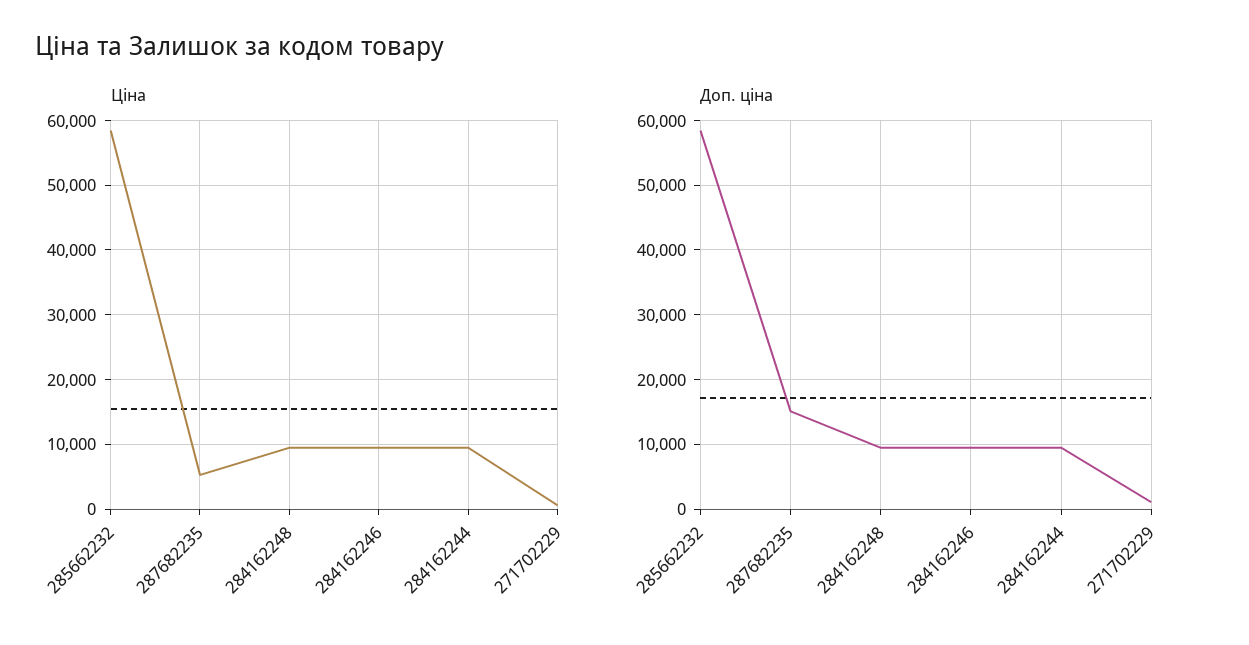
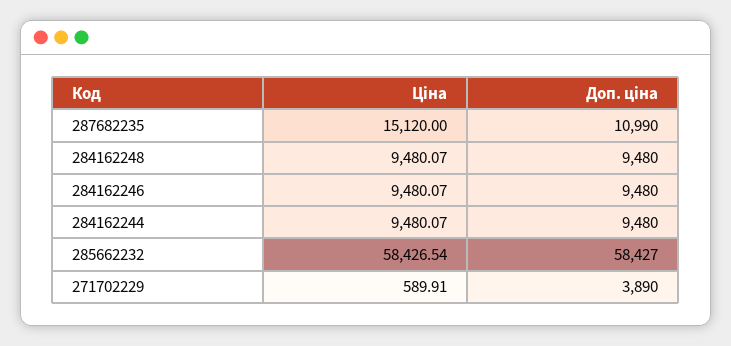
  {
    "Ціна": {
      "285662232": 58426.54,
-     "287682235": 5000,
+     "287682235": 15120,
      "284162248": 9480.07,
      "284162246": 9480.07,
      "284162244": 9480.07,
      "271702229": 589.91
    },
    "Доп. ціна": {
      "285662232": 58427,
-     "287682235": 15000,
+     "287682235": 10990,
      "284162248": 9480,
      "284162246": 9480,
      "284162244": 9480,
-     "271702229": 1000
+     "271702229": 3890
    }
  }

